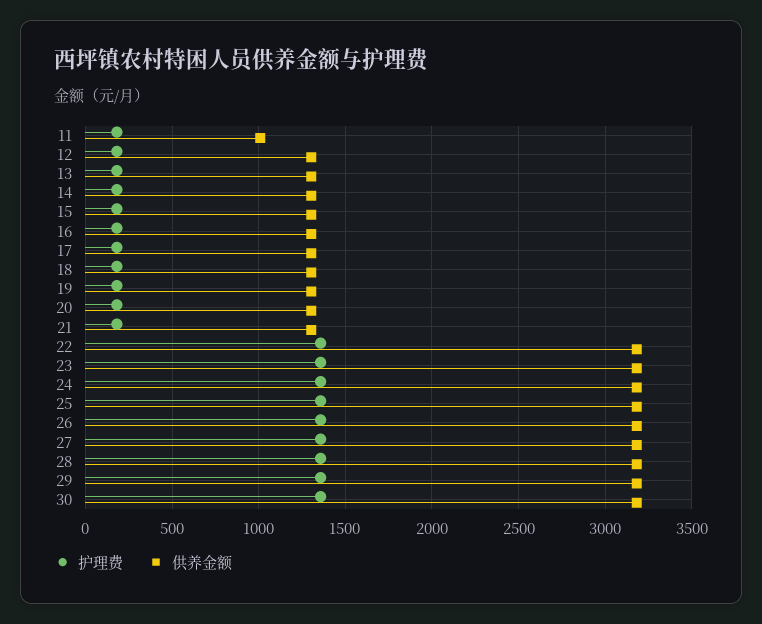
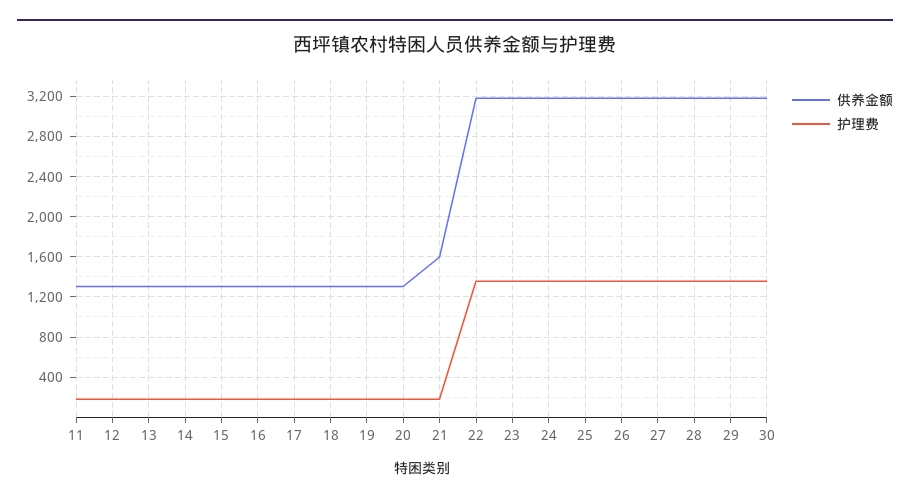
  {
    "护理费": {
      "11": 200,
      "12": 200,
      "13": 200,
      "14": 200,
      "15": 200,
      "16": 200,
      "17": 200,
      "18": 200,
      "19": 200,
      "20": 200,
      "21": 200,
      "22": 1350,
      "23": 1350,
      "24": 1350,
      "25": 1350,
      "26": 1350,
      "27": 1350,
      "28": 1350,
      "29": 1350,
      "30": 1350
    },
    "供养金额": {
-     "11": 1000,
+     "11": 1300,
      "12": 1300,
      "13": 1300,
      "14": 1300,
      "15": 1300,
      "16": 1300,
      "17": 1300,
      "18": 1300,
      "19": 1300,
      "20": 1300,
-     "21": 1300,
+     "21": 1600,
      "22": 3200,
      "23": 3200,
      "24": 3200,
      "25": 3200,
      "26": 3200,
      "27": 3200,
      "28": 3200,
      "29": 3200,
      "30": 3200
    }
  }

